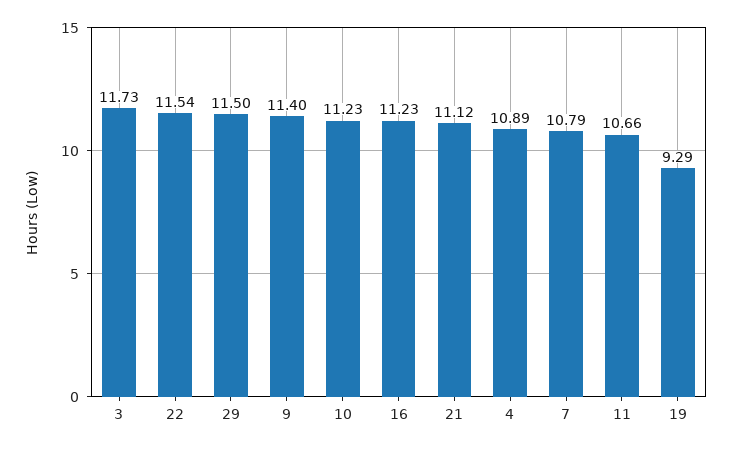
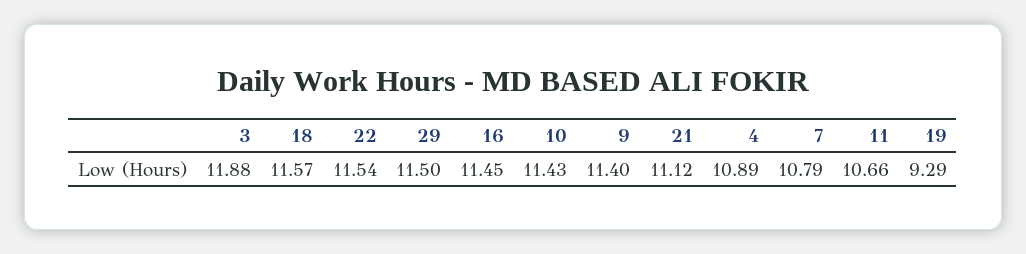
  {
-   "3": 11.73,
+   "3": 11.88,
    "22": 11.54,
    "29": 11.5,
    "9": 11.4,
-   "10": 11.23,
+   "10": 11.43,
-   "16": 11.23,
+   "16": 11.45,
    "21": 11.12,
    "4": 10.89,
    "7": 10.79,
    "11": 10.66,
-   "19": 9.29
+   "19": 9.29,
+   "18": 11.57
  }

